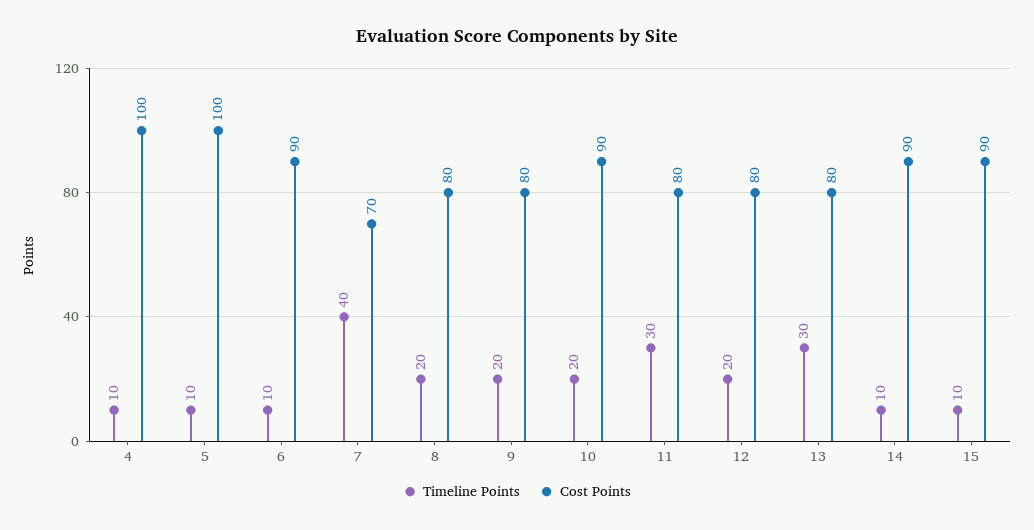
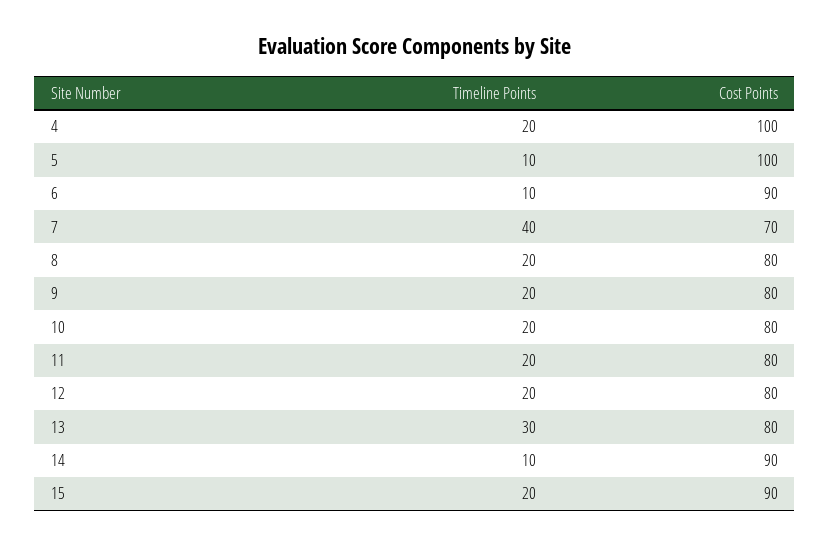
  {
    "Timeline Points": {
-     "4": 10,
+     "4": 20,
      "5": 10,
      "6": 10,
      "7": 40,
      "8": 20,
      "9": 20,
      "10": 20,
-     "11": 30,
+     "11": 20,
      "12": 20,
      "13": 30,
      "14": 10,
-     "15": 10
+     "15": 20
    },
    "Cost Points": {
      "4": 100,
      "5": 100,
      "6": 90,
      "7": 70,
      "8": 80,
      "9": 80,
-     "10": 90,
+     "10": 80,
      "11": 80,
      "12": 80,
      "13": 80,
      "14": 90,
      "15": 90
    }
  }

